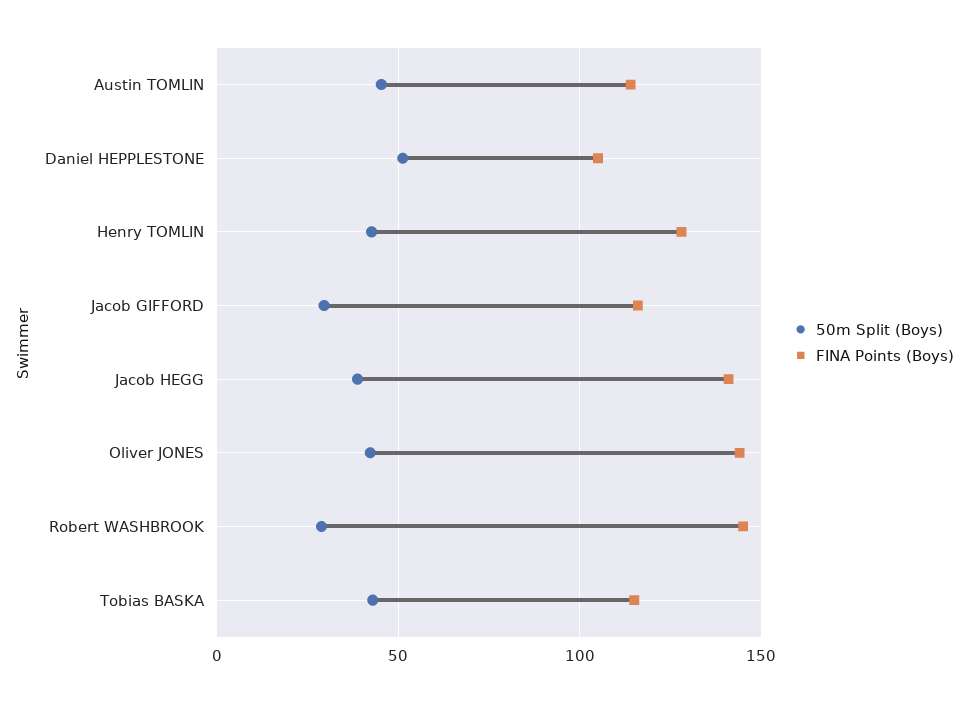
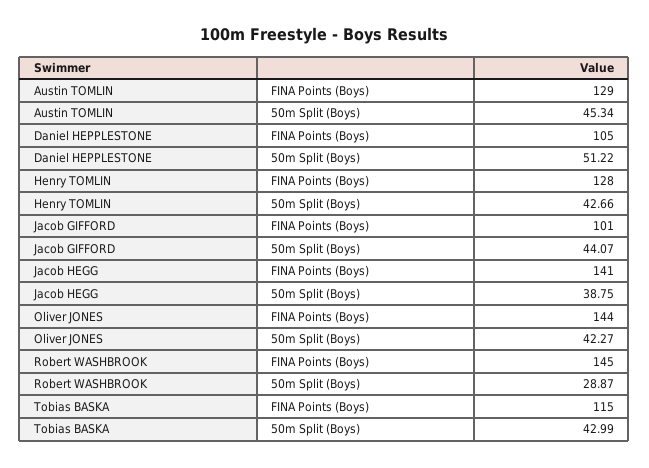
  {
    "50m Split (Boys)": {
      "Austin TOMLIN": 45.34,
      "Daniel HEPPLESTONE": 51.22,
      "Henry TOMLIN": 42.66,
-     "Jacob GIFFORD": 30,
+     "Jacob GIFFORD": 44.07,
      "Jacob HEGG": 38.75,
      "Oliver JONES": 42.27,
      "Robert WASHBROOK": 28.87,
      "Tobias BASKA": 42.99
    },
    "FINA Points (Boys)": {
-     "Austin TOMLIN": 115,
+     "Austin TOMLIN": 129,
      "Daniel HEPPLESTONE": 105,
      "Henry TOMLIN": 128,
-     "Jacob GIFFORD": 115,
+     "Jacob GIFFORD": 101,
      "Jacob HEGG": 141,
      "Oliver JONES": 144,
      "Robert WASHBROOK": 145,
      "Tobias BASKA": 115
    }
  }

